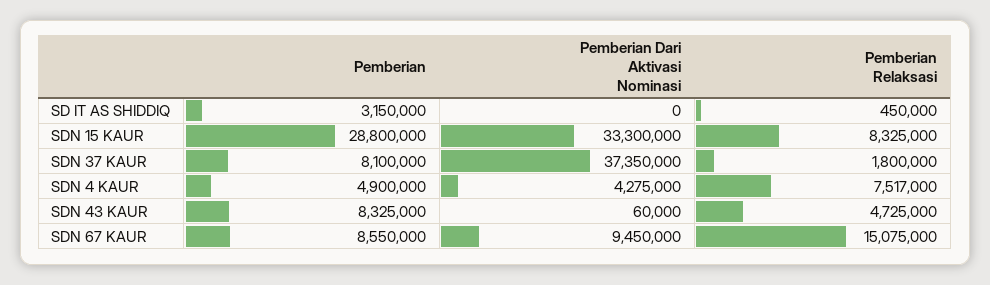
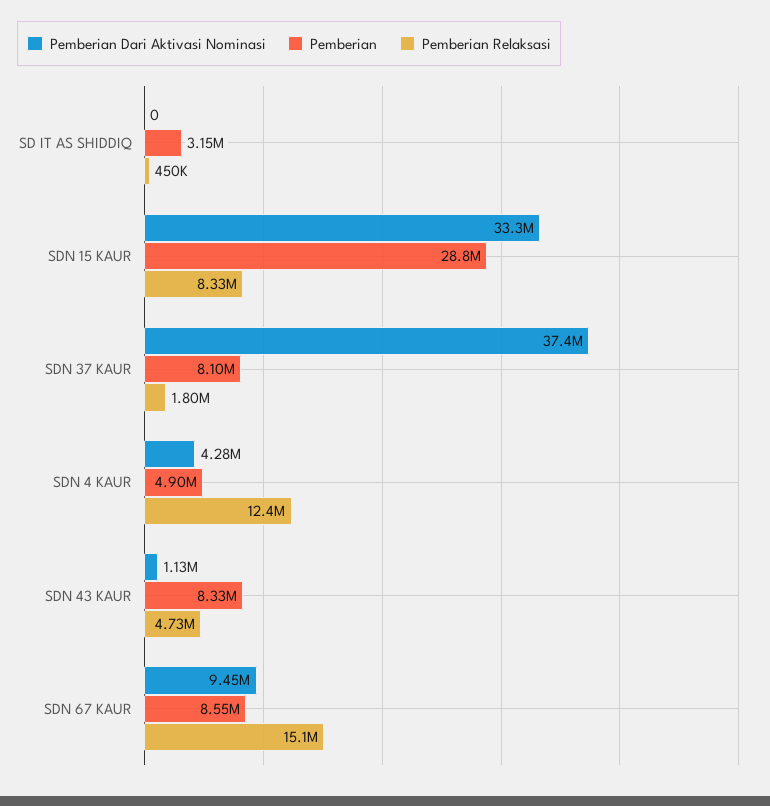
  {
    "Pemberian": {
      "SD IT AS SHIDDIQ": 3150000,
      "SDN 15 KAUR": 28800000,
      "SDN 37 KAUR": 8100000,
      "SDN 4 KAUR": 4900000,
      "SDN 43 KAUR": 8325000,
      "SDN 67 KAUR": 8550000
    },
    "Pemberian Dari Aktivasi Nominasi": {
      "SD IT AS SHIDDIQ": 0,
      "SDN 15 KAUR": 33300000,
      "SDN 37 KAUR": 37350000,
      "SDN 4 KAUR": 4275000,
-     "SDN 43 KAUR": 60000,
+     "SDN 43 KAUR": 1130000,
      "SDN 67 KAUR": 9450000
    },
    "Pemberian Relaksasi": {
      "SD IT AS SHIDDIQ": 450000,
      "SDN 15 KAUR": 8325000,
      "SDN 37 KAUR": 1800000,
-     "SDN 4 KAUR": 7517000,
+     "SDN 4 KAUR": 12400000,
      "SDN 43 KAUR": 4725000,
      "SDN 67 KAUR": 15075000
    }
  }

